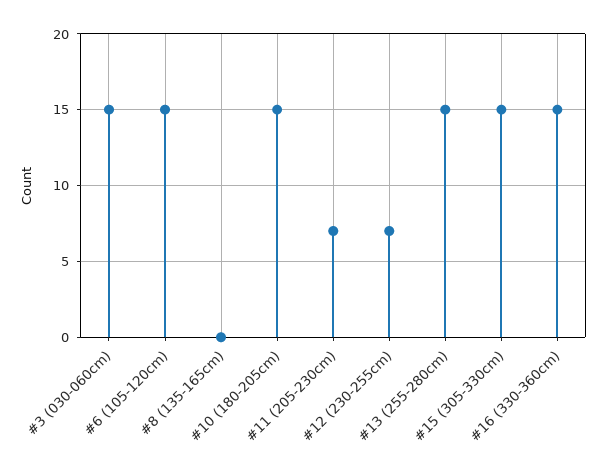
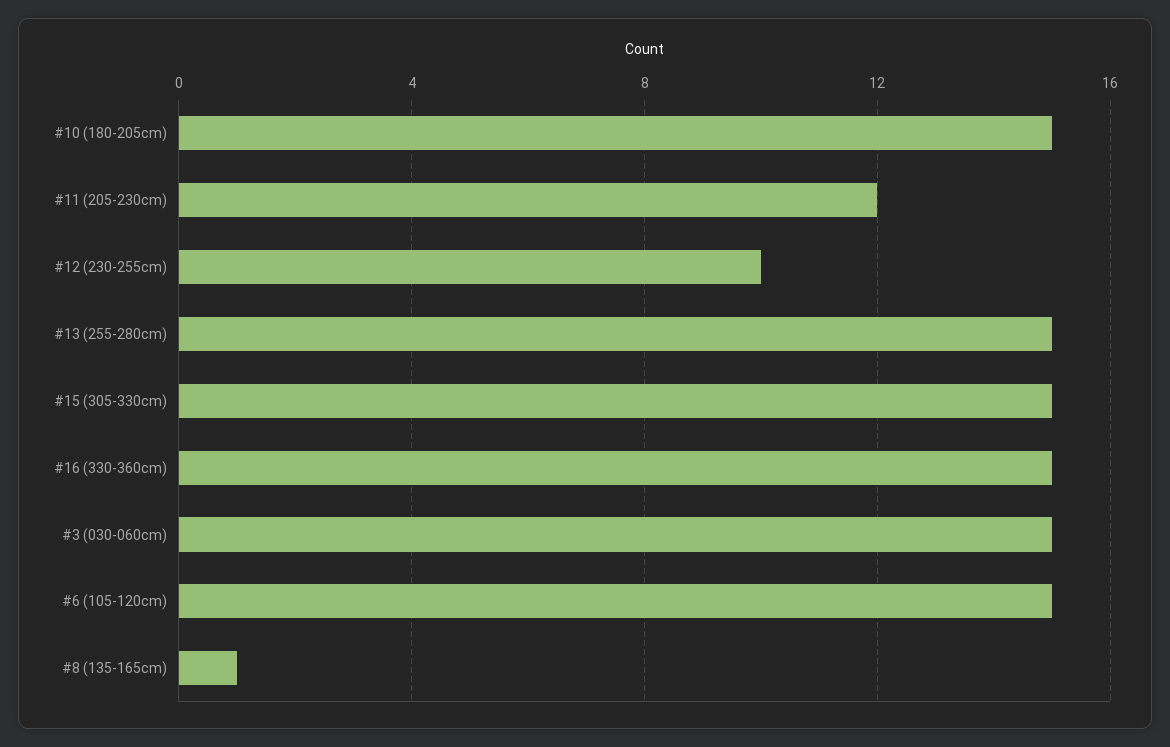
  {
    "#3 (030-060cm)": 15,
    "#6 (105-120cm)": 15,
-   "#8 (135-165cm)": 0,
+   "#8 (135-165cm)": 1,
    "#10 (180-205cm)": 15,
-   "#11 (205-230cm)": 7,
+   "#11 (205-230cm)": 12,
-   "#12 (230-255cm)": 7,
+   "#12 (230-255cm)": 10,
    "#13 (255-280cm)": 15,
    "#15 (305-330cm)": 15,
    "#16 (330-360cm)": 15
  }

